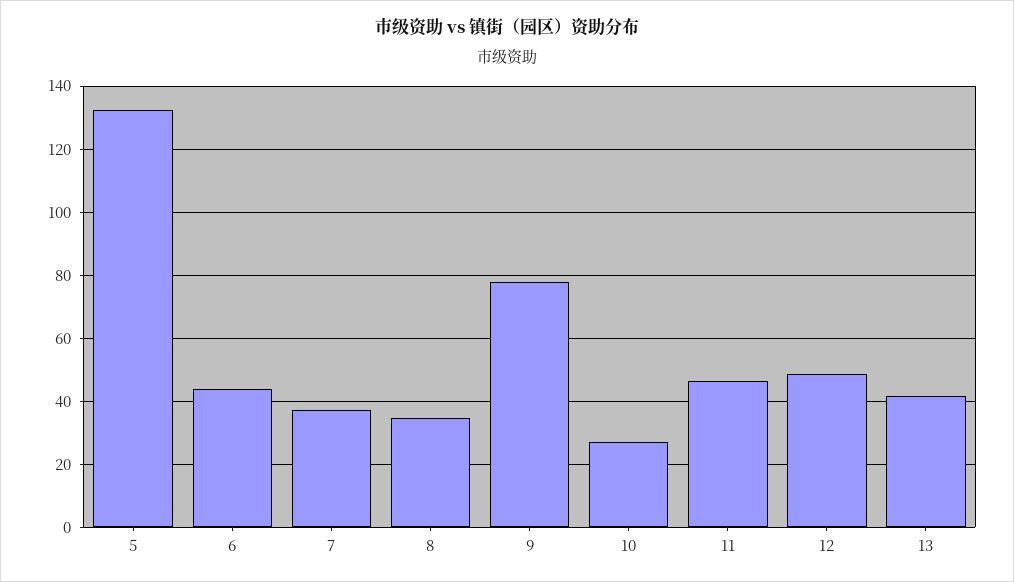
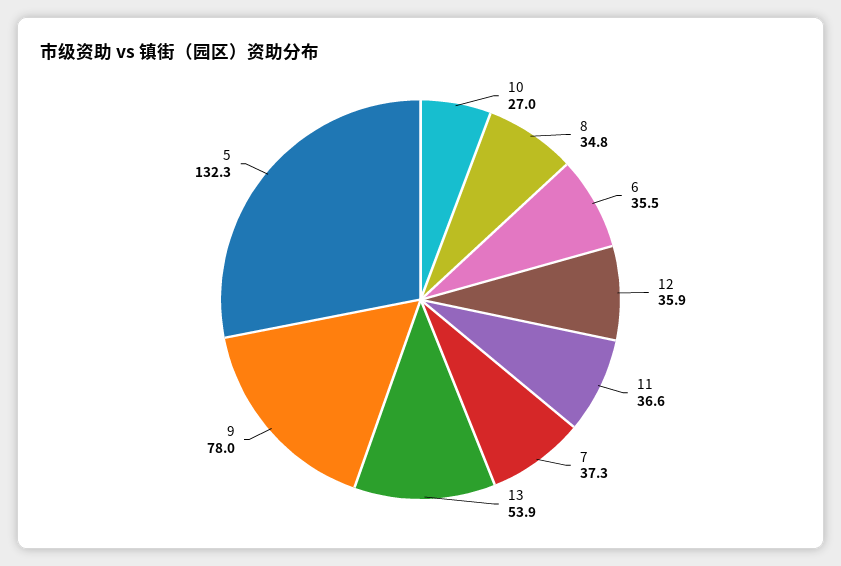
  {
    "5": 132.3,
-   "6": 44,
+   "6": 35.5,
    "7": 37.3,
    "8": 34.8,
    "9": 78,
    "10": 27,
-   "11": 46,
+   "11": 36.6,
-   "12": 48,
+   "12": 35.9,
-   "13": 42
+   "13": 53.9
  }

